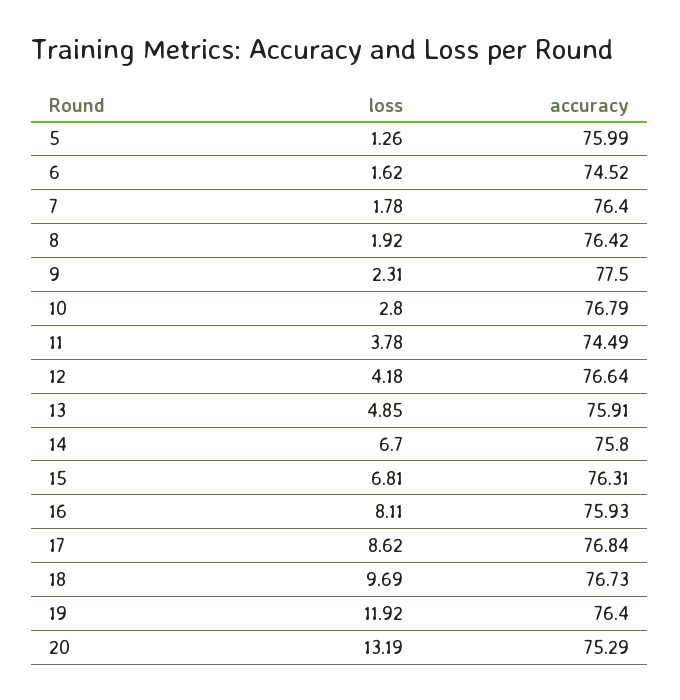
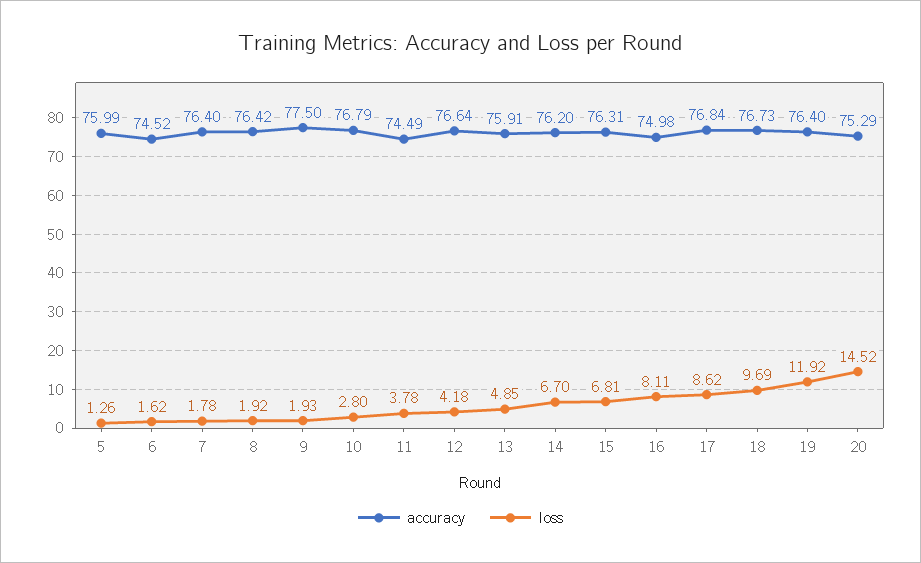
  {
    "loss": {
      "5": 1.26,
      "6": 1.62,
      "7": 1.78,
      "8": 1.92,
-     "9": 2.31,
+     "9": 1.93,
      "10": 2.8,
      "11": 3.78,
      "12": 4.18,
      "13": 4.85,
      "14": 6.7,
      "15": 6.81,
      "16": 8.11,
      "17": 8.62,
      "18": 9.69,
      "19": 11.92,
-     "20": 13.19
+     "20": 14.52
    },
    "accuracy": {
      "5": 75.99,
      "6": 74.52,
      "7": 76.4,
      "8": 76.42,
      "9": 77.5,
      "10": 76.79,
      "11": 74.49,
      "12": 76.64,
      "13": 75.91,
-     "14": 75.8,
+     "14": 76.2,
      "15": 76.31,
-     "16": 75.93,
+     "16": 74.98,
      "17": 76.84,
      "18": 76.73,
      "19": 76.4,
      "20": 75.29
    }
  }

